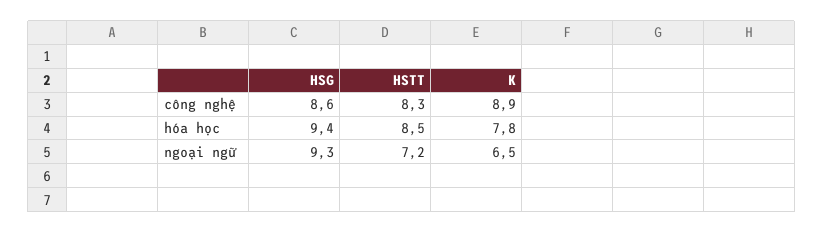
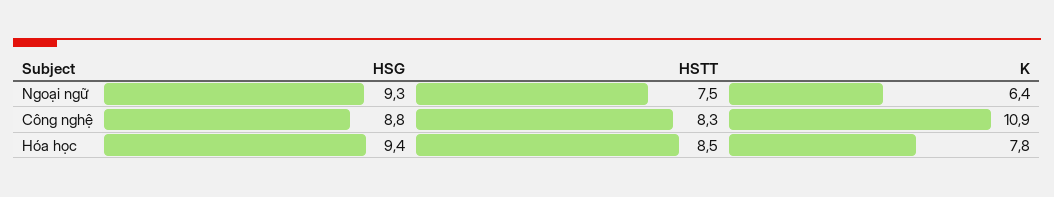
  {
    "HSG": {
-     "công nghệ": 8.6,
+     "công nghệ": 8.8,
      "hóa học": 9.4,
      "ngoại ngữ": 9.3
    },
    "HSTT": {
      "công nghệ": 8.3,
      "hóa học": 8.5,
-     "ngoại ngữ": 7.2
+     "ngoại ngữ": 7.5
    },
    "K": {
-     "công nghệ": 8.9,
+     "công nghệ": 10.9,
      "hóa học": 7.8,
-     "ngoại ngữ": 6.5
+     "ngoại ngữ": 6.4
    }
  }

